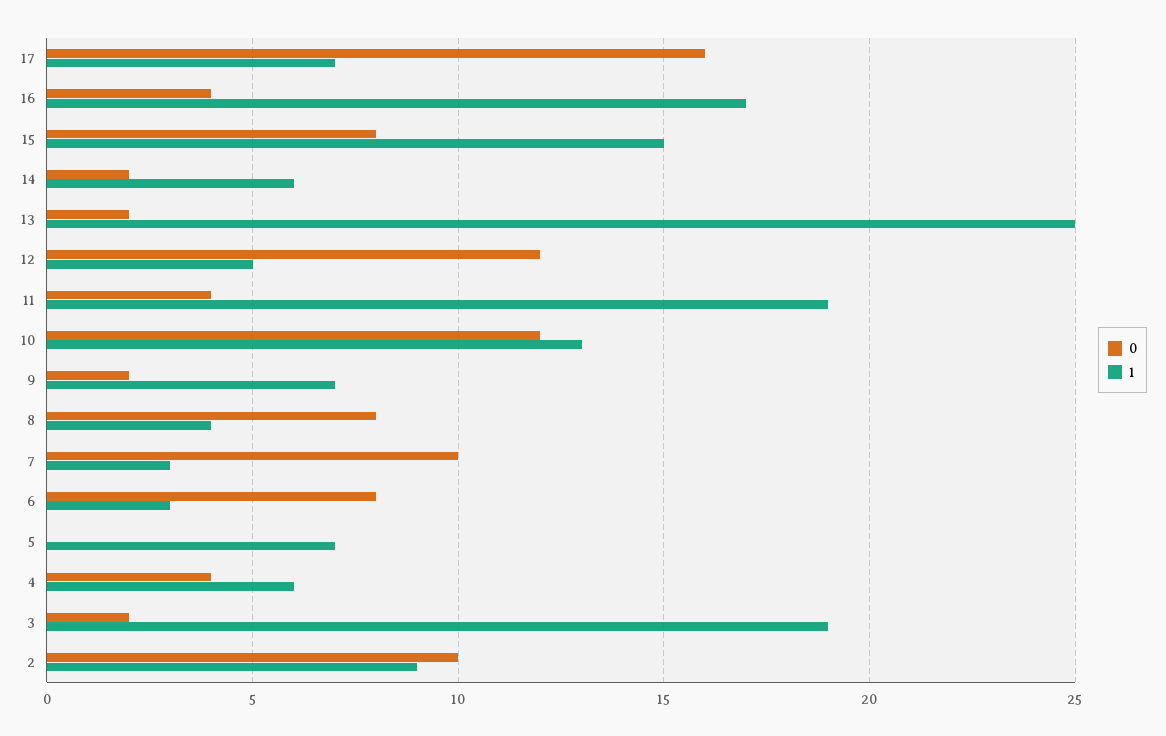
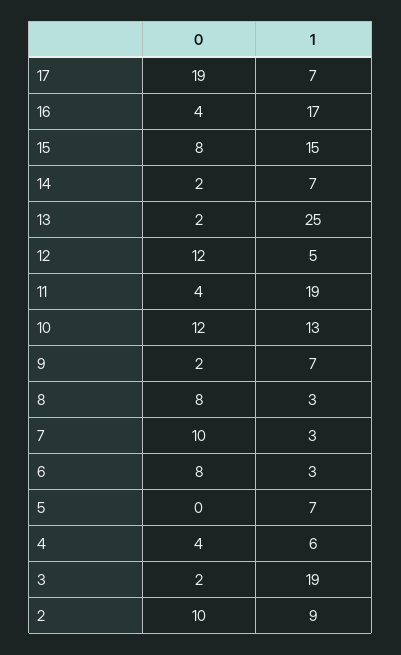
  {
    "0": {
-     "17": 16,
+     "17": 19,
      "16": 4,
      "15": 8,
      "14": 2,
      "13": 2,
      "12": 12,
      "11": 4,
      "10": 12,
      "9": 2,
      "8": 8,
      "7": 10,
      "6": 8,
      "5": 0,
      "4": 4,
      "3": 2,
      "2": 10
    },
    "1": {
      "17": 7,
      "16": 17,
      "15": 15,
-     "14": 6,
+     "14": 7,
      "13": 25,
      "12": 5,
      "11": 19,
      "10": 13,
      "9": 7,
-     "8": 4,
+     "8": 3,
      "7": 3,
      "6": 3,
      "5": 7,
      "4": 6,
      "3": 19,
      "2": 9
    }
  }

